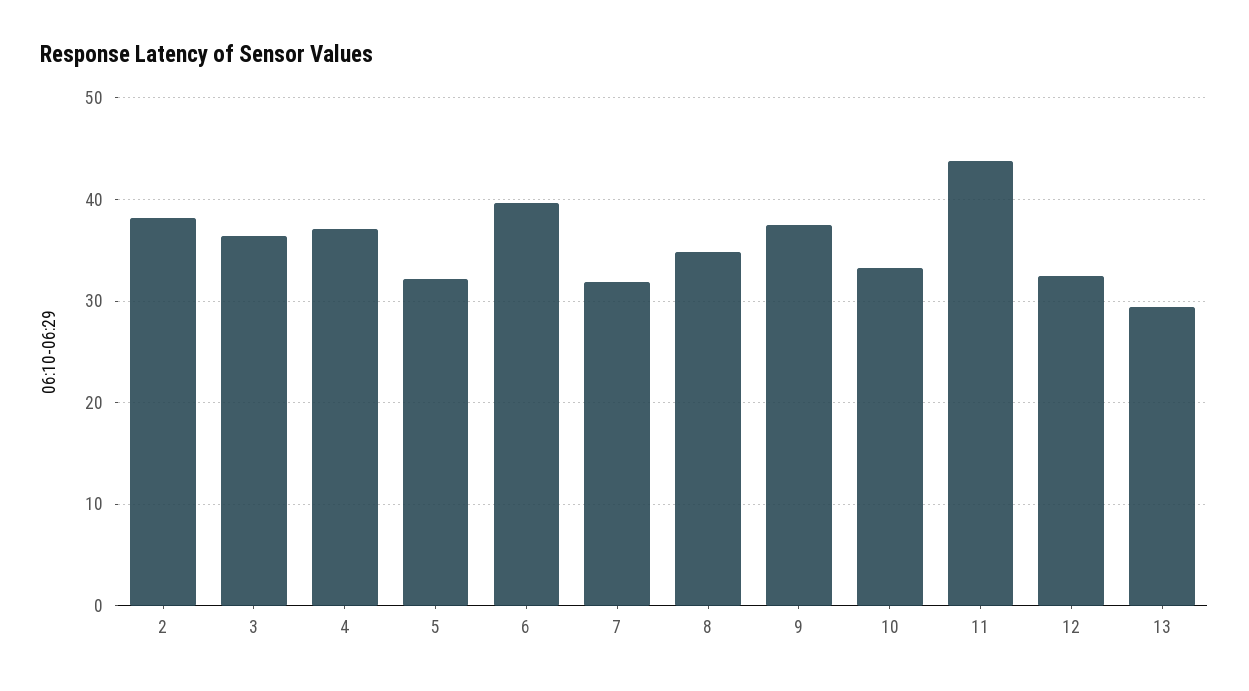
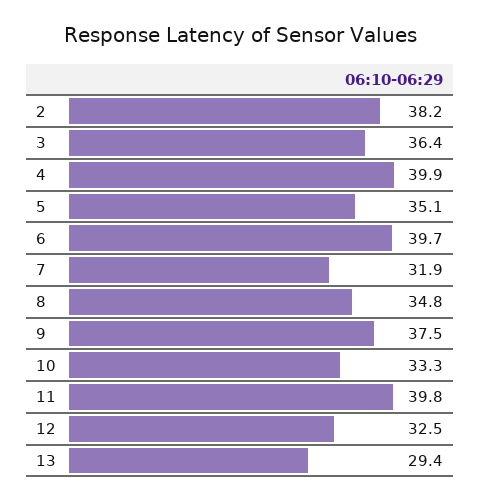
  {
    "2": 38.2,
    "3": 36.4,
-   "4": 37,
+   "4": 39.9,
-   "5": 32,
+   "5": 35.1,
    "6": 39.7,
    "7": 31.9,
    "8": 34.8,
    "9": 37.5,
    "10": 33.3,
-   "11": 44,
+   "11": 39.8,
    "12": 32.5,
    "13": 29.4
  }

